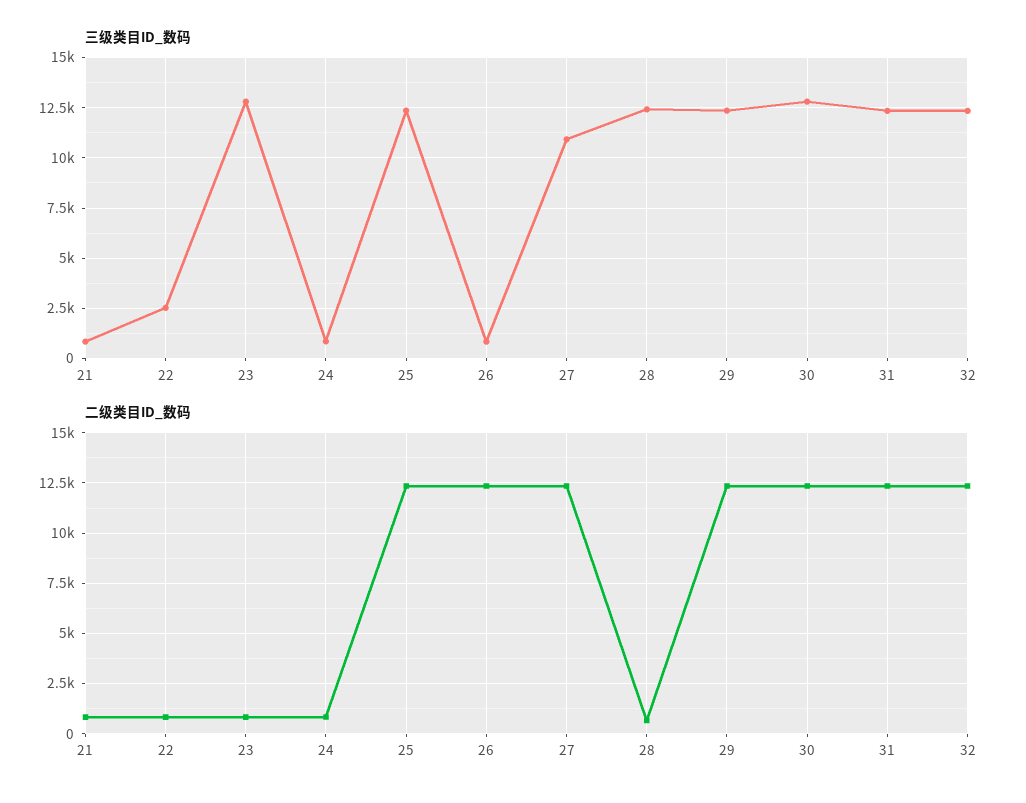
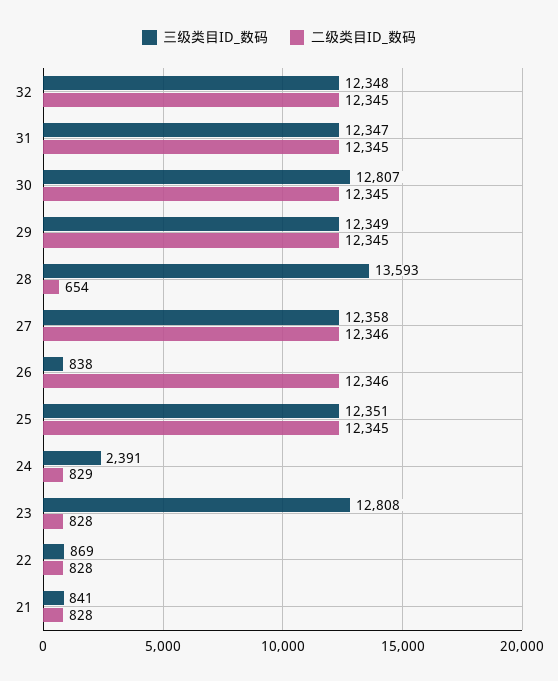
  {
    "三级类目ID_数码": {
      "21": 841,
-     "22": 2500,
+     "22": 869,
      "23": 12808,
-     "24": 1000,
+     "24": 2391,
      "25": 12351,
      "26": 838,
-     "27": 11000,
+     "27": 12358,
-     "28": 12500,
+     "28": 13593,
      "29": 12349,
      "30": 12807,
      "31": 12347,
      "32": 12348
    },
    "二级类目ID_数码": {
      "21": 828,
      "22": 828,
      "23": 828,
      "24": 829,
      "25": 12345,
      "26": 12346,
      "27": 12346,
      "28": 654,
      "29": 12345,
      "30": 12345,
      "31": 12345,
      "32": 12345
    }
  }

